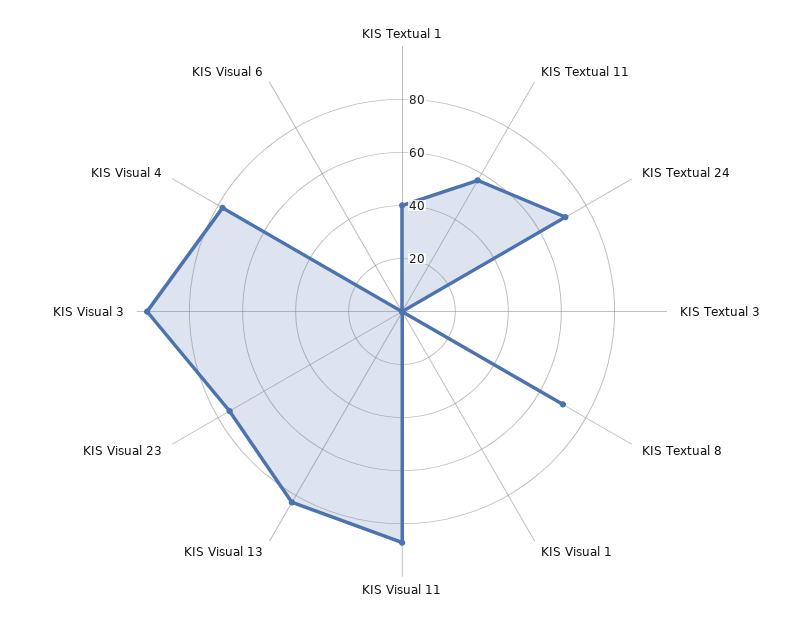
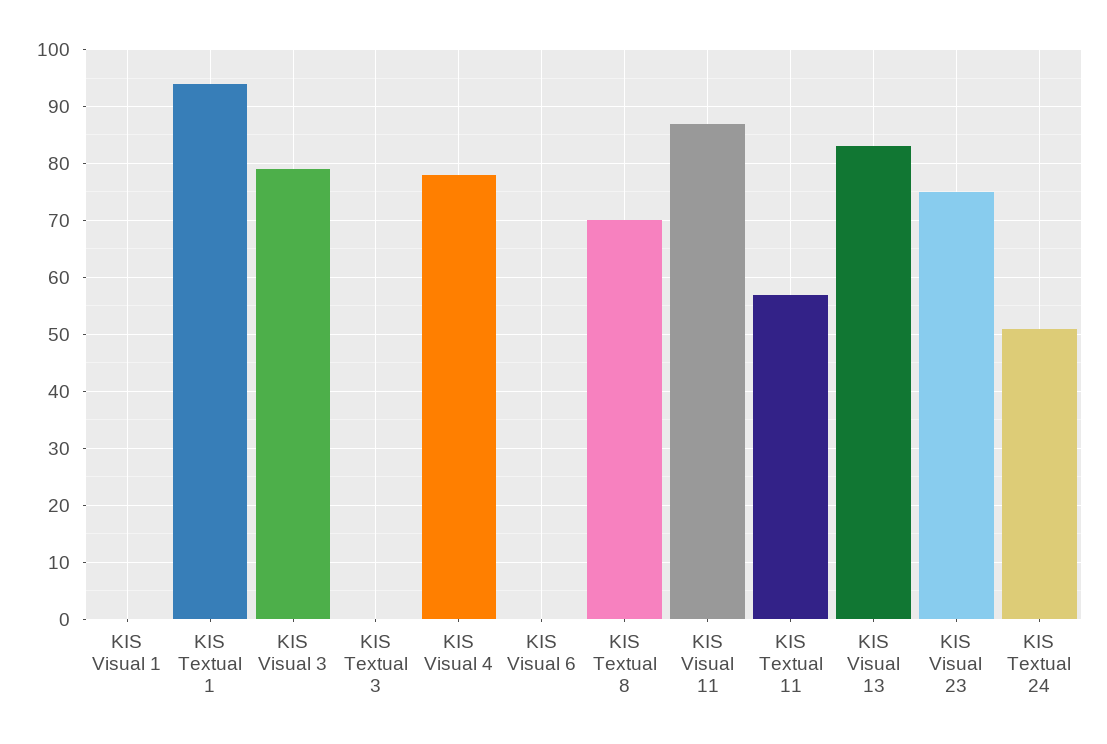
  {
-   "KIS Textual 1": 40,
+   "KIS Textual 1": 95,
    "KIS Textual 11": 55,
-   "KIS Textual 24": 70,
+   "KIS Textual 24": 50,
    "KIS Textual 3": 0,
    "KIS Textual 8": 70,
    "KIS Visual 1": 0,
    "KIS Visual 11": 85,
    "KIS Visual 13": 85,
    "KIS Visual 23": 75,
-   "KIS Visual 3": 95,
+   "KIS Visual 3": 80,
    "KIS Visual 4": 80,
    "KIS Visual 6": 0
  }

